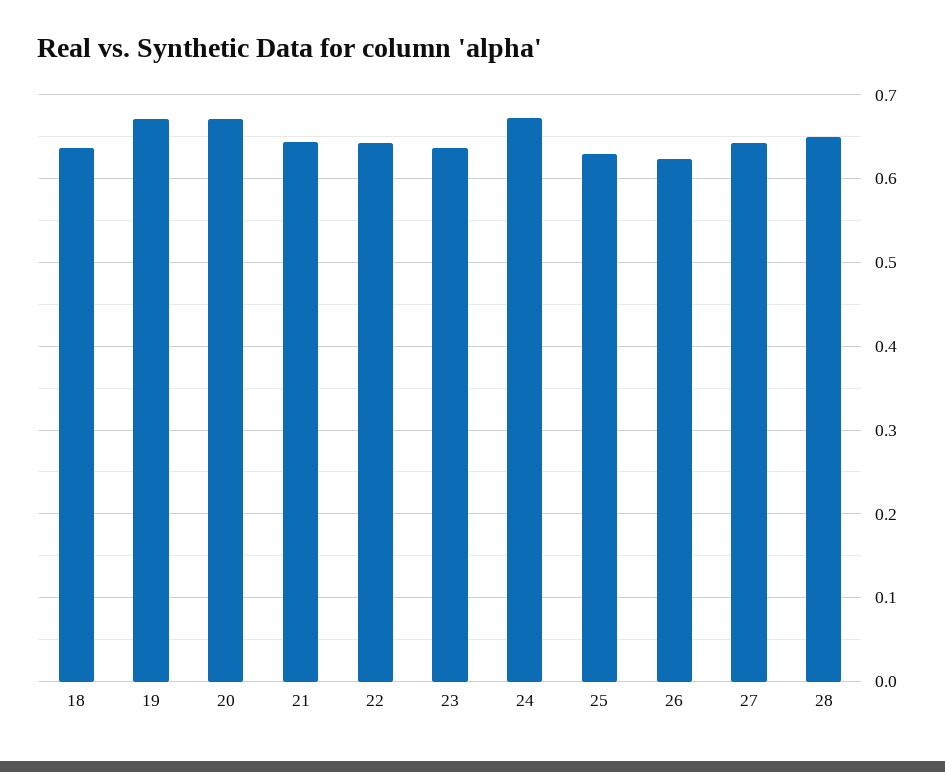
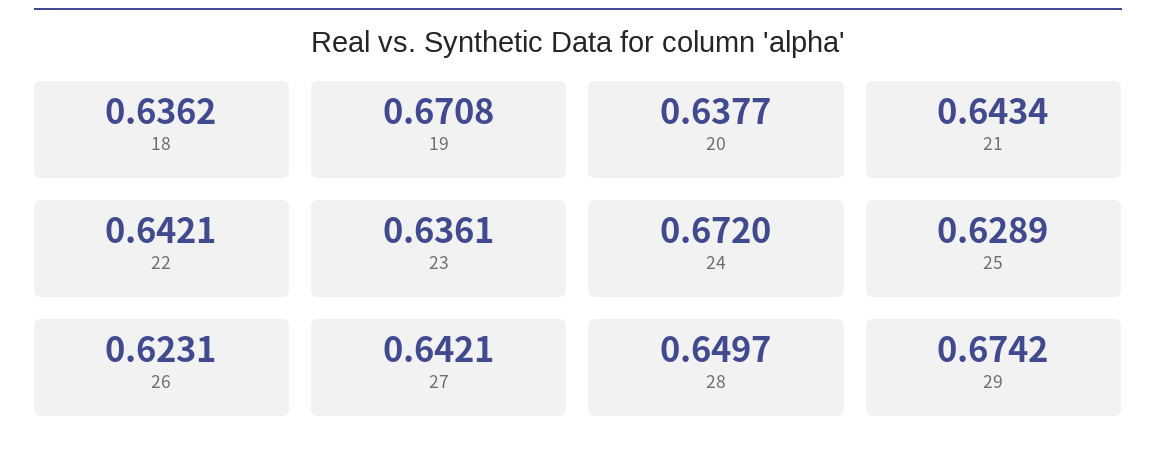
  {
    "18": 0.6362,
    "19": 0.6708,
-   "20": 0.67,
+   "20": 0.6377,
    "21": 0.6434,
    "22": 0.6421,
    "23": 0.6361,
    "24": 0.672,
    "25": 0.6289,
    "26": 0.6231,
    "27": 0.6421,
-   "28": 0.6497
+   "28": 0.6497,
+   "29": 0.6742
  }

